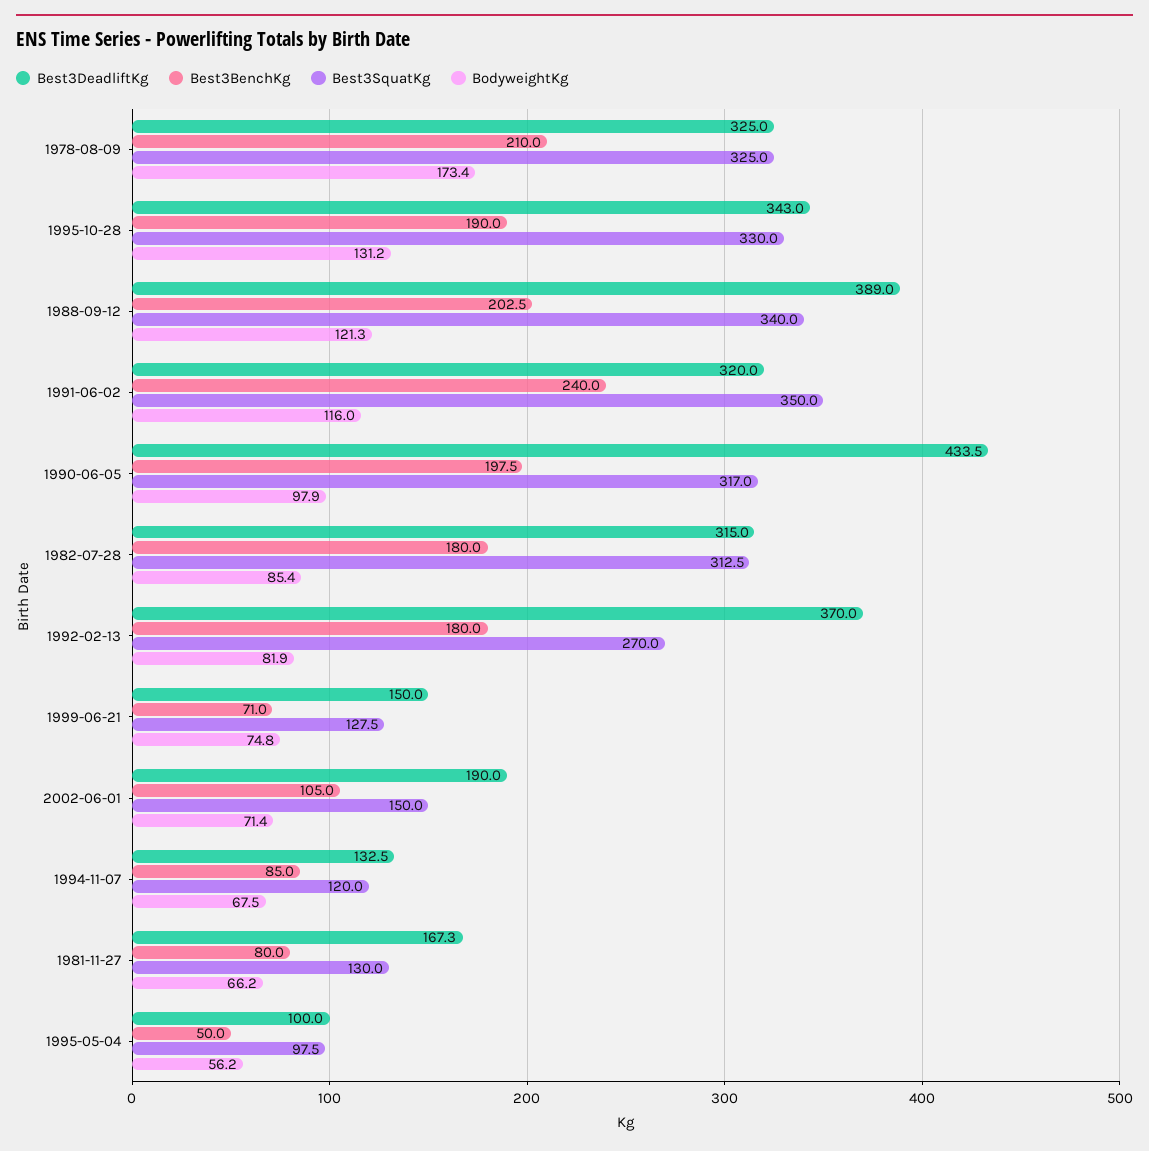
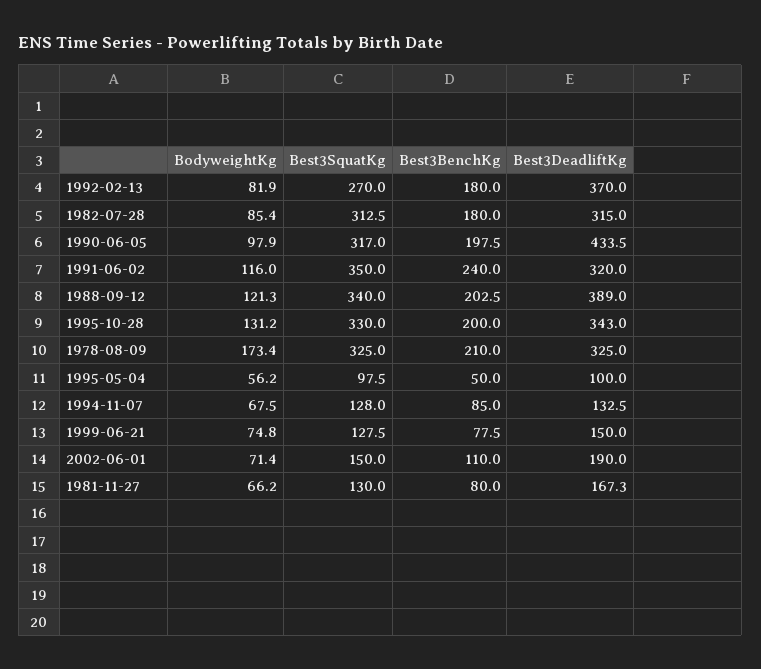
  {
    "Best3DeadliftKg": {
      "1978-08-09": 325,
      "1995-10-28": 343,
      "1988-09-12": 389,
      "1991-06-02": 320,
      "1990-06-05": 433.5,
      "1982-07-28": 315,
      "1992-02-13": 370,
      "1999-06-21": 150,
      "2002-06-01": 190,
      "1994-11-07": 132.5,
      "1981-11-27": 167.3,
      "1995-05-04": 100
    },
    "Best3BenchKg": {
      "1978-08-09": 210,
-     "1995-10-28": 190,
+     "1995-10-28": 200,
      "1988-09-12": 202.5,
      "1991-06-02": 240,
      "1990-06-05": 197.5,
      "1982-07-28": 180,
      "1992-02-13": 180,
-     "1999-06-21": 71,
+     "1999-06-21": 77.5,
-     "2002-06-01": 105,
+     "2002-06-01": 110,
      "1994-11-07": 85,
      "1981-11-27": 80,
      "1995-05-04": 50
    },
    "Best3SquatKg": {
      "1978-08-09": 325,
      "1995-10-28": 330,
      "1988-09-12": 340,
      "1991-06-02": 350,
      "1990-06-05": 317,
      "1982-07-28": 312.5,
      "1992-02-13": 270,
      "1999-06-21": 127.5,
      "2002-06-01": 150,
-     "1994-11-07": 120,
+     "1994-11-07": 128,
      "1981-11-27": 130,
      "1995-05-04": 97.5
    },
    "BodyweightKg": {
      "1978-08-09": 173.4,
      "1995-10-28": 131.2,
      "1988-09-12": 121.3,
      "1991-06-02": 116,
      "1990-06-05": 97.9,
      "1982-07-28": 85.4,
      "1992-02-13": 81.9,
      "1999-06-21": 74.8,
      "2002-06-01": 71.4,
      "1994-11-07": 67.5,
      "1981-11-27": 66.2,
      "1995-05-04": 56.2
    }
  }

